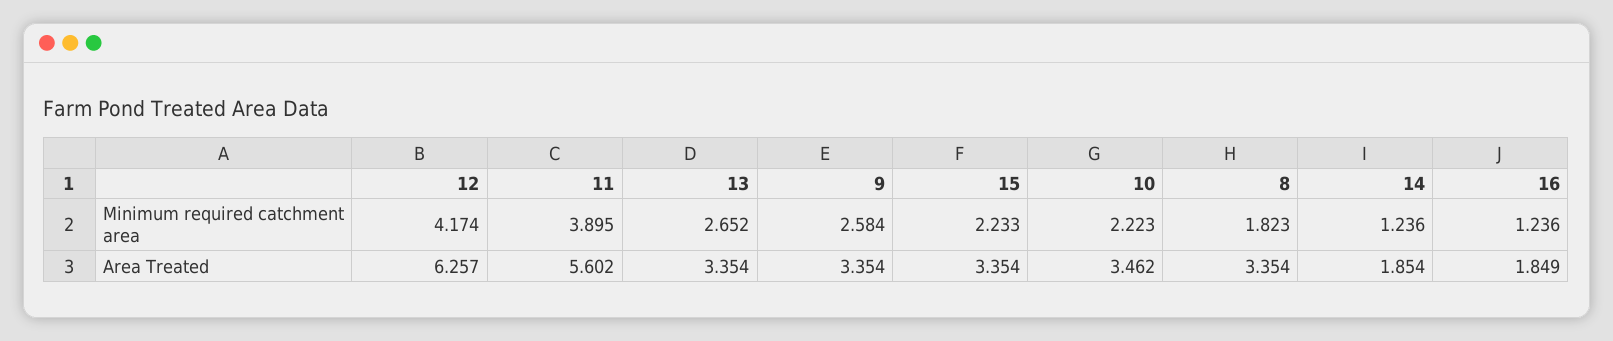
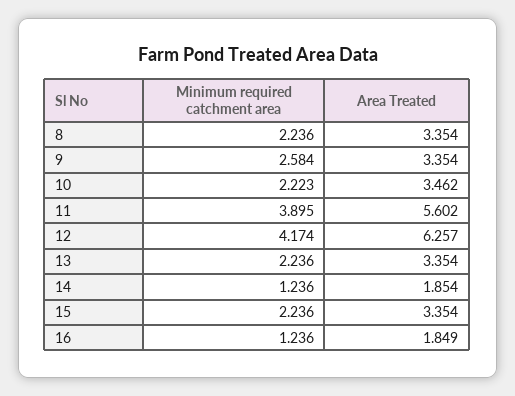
  {
    "12": {
      "Minimum required catchment area": 4.174,
      "Area Treated": 6.257
    },
    "11": {
      "Minimum required catchment area": 3.895,
      "Area Treated": 5.602
    },
    "13": {
-     "Minimum required catchment area": 2.652,
+     "Minimum required catchment area": 2.236,
      "Area Treated": 3.354
    },
    "9": {
      "Minimum required catchment area": 2.584,
      "Area Treated": 3.354
    },
    "15": {
-     "Minimum required catchment area": 2.233,
+     "Minimum required catchment area": 2.236,
      "Area Treated": 3.354
    },
    "10": {
      "Minimum required catchment area": 2.223,
      "Area Treated": 3.462
    },
    "8": {
-     "Minimum required catchment area": 1.823,
+     "Minimum required catchment area": 2.236,
      "Area Treated": 3.354
    },
    "14": {
      "Minimum required catchment area": 1.236,
      "Area Treated": 1.854
    },
    "16": {
      "Minimum required catchment area": 1.236,
      "Area Treated": 1.849
    }
  }

